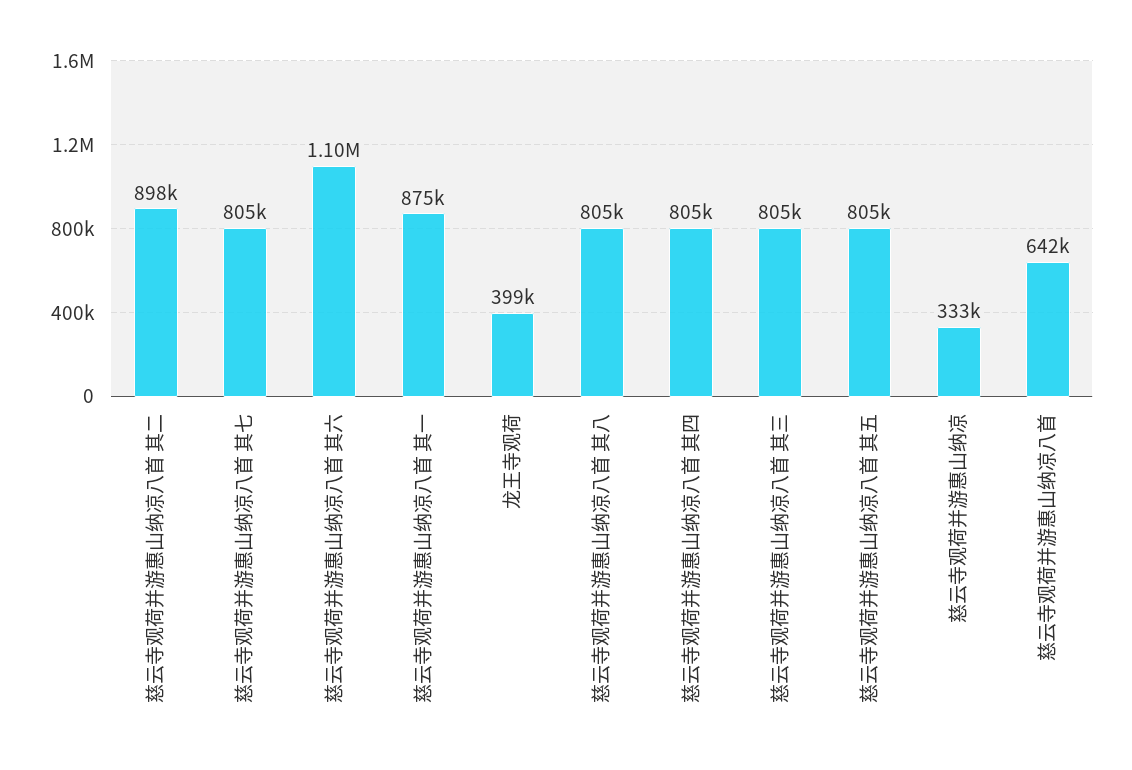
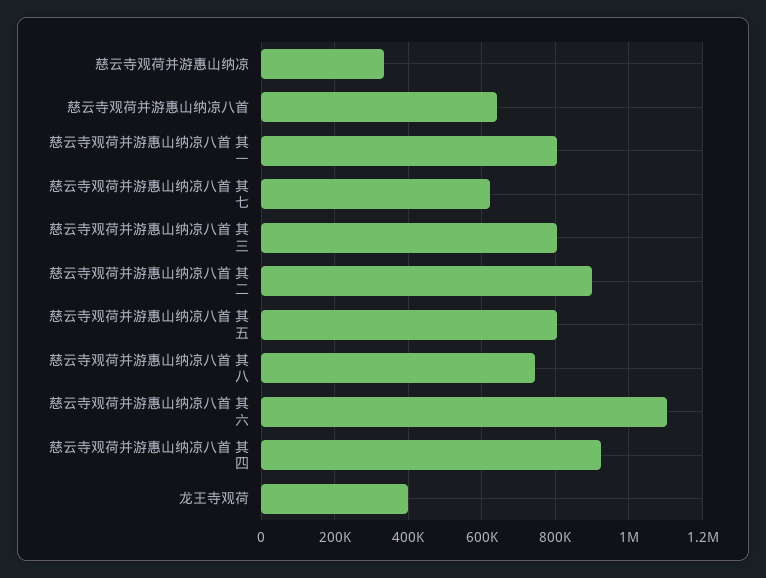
  {
    "慈云寺观荷并游惠山纳凉八首 其二": 898000,
-   "慈云寺观荷并游惠山纳凉八首 其七": 805000,
+   "慈云寺观荷并游惠山纳凉八首 其七": 620000,
    "慈云寺观荷并游惠山纳凉八首 其六": 1100000,
-   "慈云寺观荷并游惠山纳凉八首 其一": 875000,
+   "慈云寺观荷并游惠山纳凉八首 其一": 800000,
    "龙王寺观荷": 399000,
-   "慈云寺观荷并游惠山纳凉八首 其八": 805000,
+   "慈云寺观荷并游惠山纳凉八首 其八": 740000,
-   "慈云寺观荷并游惠山纳凉八首 其四": 805000,
+   "慈云寺观荷并游惠山纳凉八首 其四": 920000,
    "慈云寺观荷并游惠山纳凉八首 其三": 805000,
    "慈云寺观荷并游惠山纳凉八首 其五": 805000,
    "慈云寺观荷并游惠山纳凉": 333000,
    "慈云寺观荷并游惠山纳凉八首": 642000
  }

